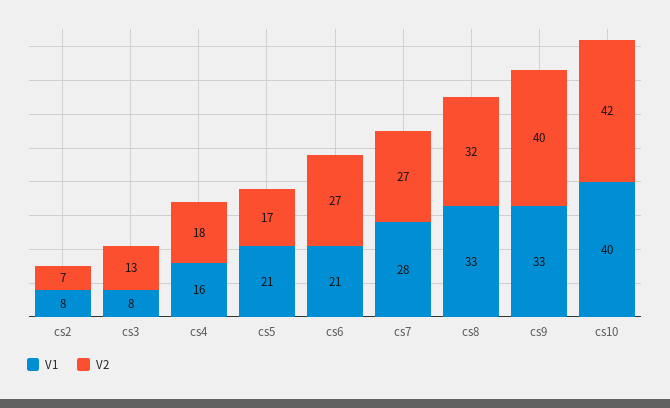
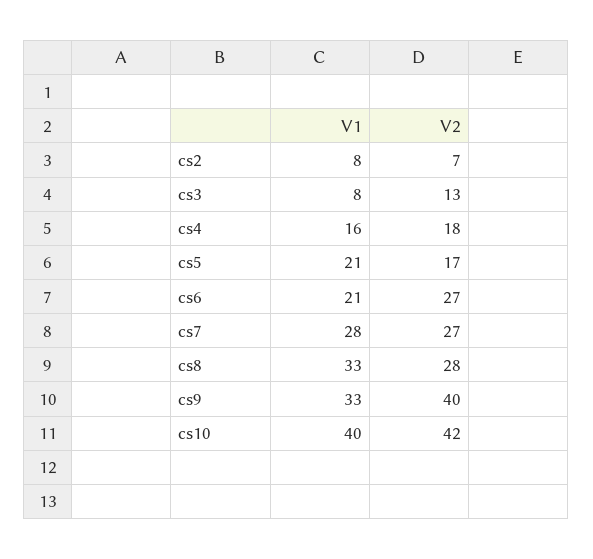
  {
    "V1": {
      "cs2": 8,
      "cs3": 8,
      "cs4": 16,
      "cs5": 21,
      "cs6": 21,
      "cs7": 28,
      "cs8": 33,
      "cs9": 33,
      "cs10": 40
    },
    "V2": {
      "cs2": 7,
      "cs3": 13,
      "cs4": 18,
      "cs5": 17,
      "cs6": 27,
      "cs7": 27,
-     "cs8": 32,
+     "cs8": 28,
      "cs9": 40,
      "cs10": 42
    }
  }

